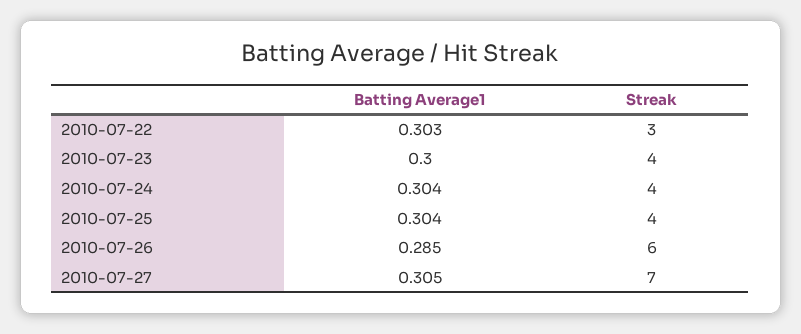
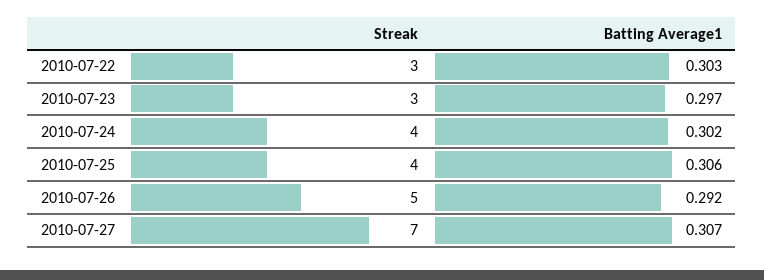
  {
    "Batting Average1": {
      "2010-07-22": 0.303,
-     "2010-07-23": 0.3,
+     "2010-07-23": 0.297,
-     "2010-07-24": 0.304,
+     "2010-07-24": 0.302,
-     "2010-07-25": 0.304,
+     "2010-07-25": 0.306,
-     "2010-07-26": 0.285,
+     "2010-07-26": 0.292,
-     "2010-07-27": 0.305
+     "2010-07-27": 0.307
    },
    "Streak": {
      "2010-07-22": 3,
-     "2010-07-23": 4,
+     "2010-07-23": 3,
      "2010-07-24": 4,
      "2010-07-25": 4,
-     "2010-07-26": 6,
+     "2010-07-26": 5,
      "2010-07-27": 7
    }
  }

